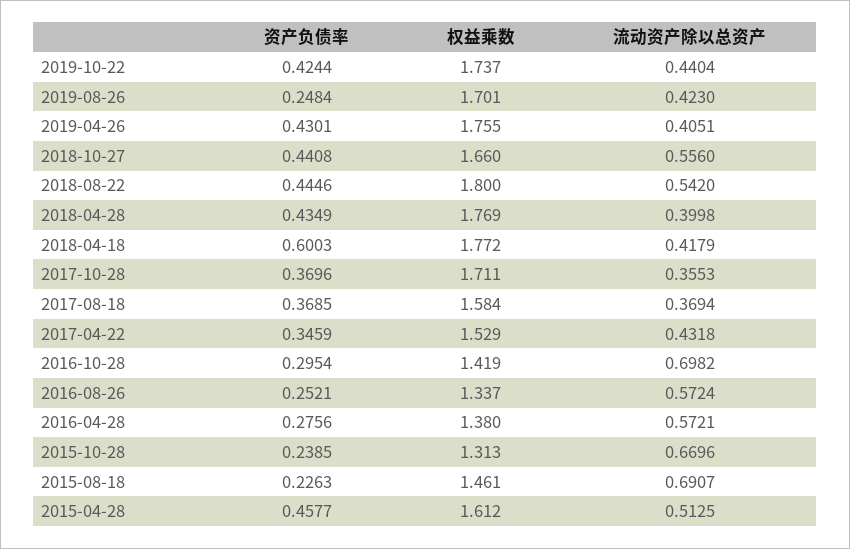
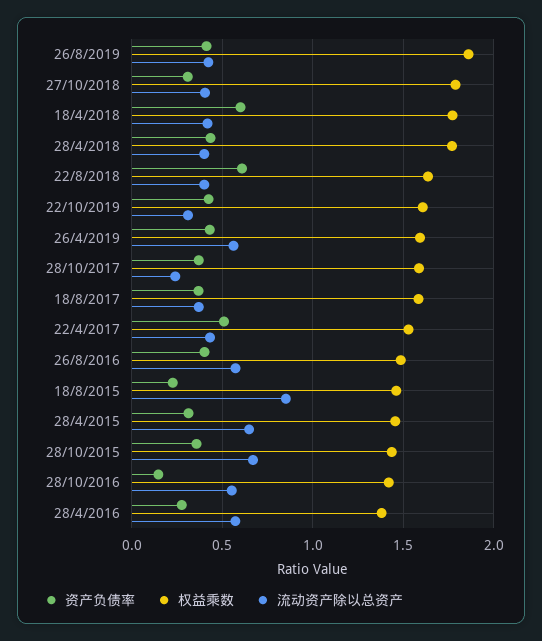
  {
    "资产负债率": {
      "2019-10-22": 0.4244,
-     "2019-08-26": 0.2484,
+     "2019-08-26": 0.4,
      "2019-04-26": 0.4301,
-     "2018-10-27": 0.4408,
+     "2018-10-27": 0.3,
-     "2018-08-22": 0.4446,
+     "2018-08-22": 0.6,
      "2018-04-28": 0.4349,
      "2018-04-18": 0.6003,
      "2017-10-28": 0.3696,
      "2017-08-18": 0.3685,
-     "2017-04-22": 0.3459,
+     "2017-04-22": 0.5,
-     "2016-10-28": 0.2954,
+     "2016-10-28": 0.15,
-     "2016-08-26": 0.2521,
+     "2016-08-26": 0.4,
      "2016-04-28": 0.2756,
-     "2015-10-28": 0.2385,
+     "2015-10-28": 0.35,
      "2015-08-18": 0.2263,
-     "2015-04-28": 0.4577
+     "2015-04-28": 0.3
    },
    "权益乘数": {
-     "2019-10-22": 1.737,
+     "2019-10-22": 1.6,
-     "2019-08-26": 1.701,
+     "2019-08-26": 1.85,
-     "2019-04-26": 1.755,
+     "2019-04-26": 1.6,
-     "2018-10-27": 1.66,
+     "2018-10-27": 1.8,
-     "2018-08-22": 1.8,
+     "2018-08-22": 1.65,
      "2018-04-28": 1.769,
      "2018-04-18": 1.772,
-     "2017-10-28": 1.711,
+     "2017-10-28": 1.6,
      "2017-08-18": 1.584,
      "2017-04-22": 1.529,
      "2016-10-28": 1.419,
-     "2016-08-26": 1.337,
+     "2016-08-26": 1.5,
      "2016-04-28": 1.38,
-     "2015-10-28": 1.313,
+     "2015-10-28": 1.45,
      "2015-08-18": 1.461,
-     "2015-04-28": 1.612
+     "2015-04-28": 1.45
    },
    "流动资产除以总资产": {
-     "2019-10-22": 0.4404,
+     "2019-10-22": 0.3,
      "2019-08-26": 0.423,
-     "2019-04-26": 0.4051,
+     "2019-04-26": 0.55,
-     "2018-10-27": 0.556,
+     "2018-10-27": 0.4,
-     "2018-08-22": 0.542,
+     "2018-08-22": 0.4,
      "2018-04-28": 0.3998,
      "2018-04-18": 0.4179,
-     "2017-10-28": 0.3553,
+     "2017-10-28": 0.25,
      "2017-08-18": 0.3694,
      "2017-04-22": 0.4318,
-     "2016-10-28": 0.6982,
+     "2016-10-28": 0.55,
      "2016-08-26": 0.5724,
      "2016-04-28": 0.5721,
      "2015-10-28": 0.6696,
-     "2015-08-18": 0.6907,
+     "2015-08-18": 0.85,
-     "2015-04-28": 0.5125
+     "2015-04-28": 0.65
    }
  }

